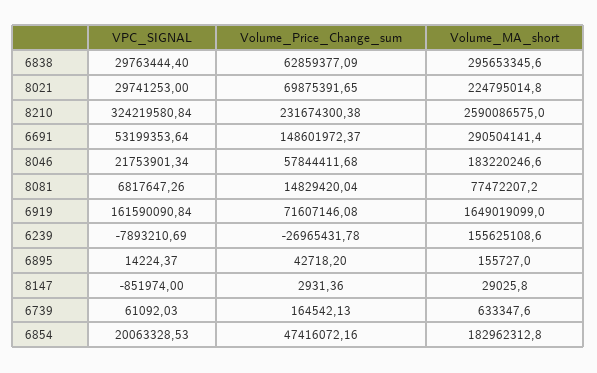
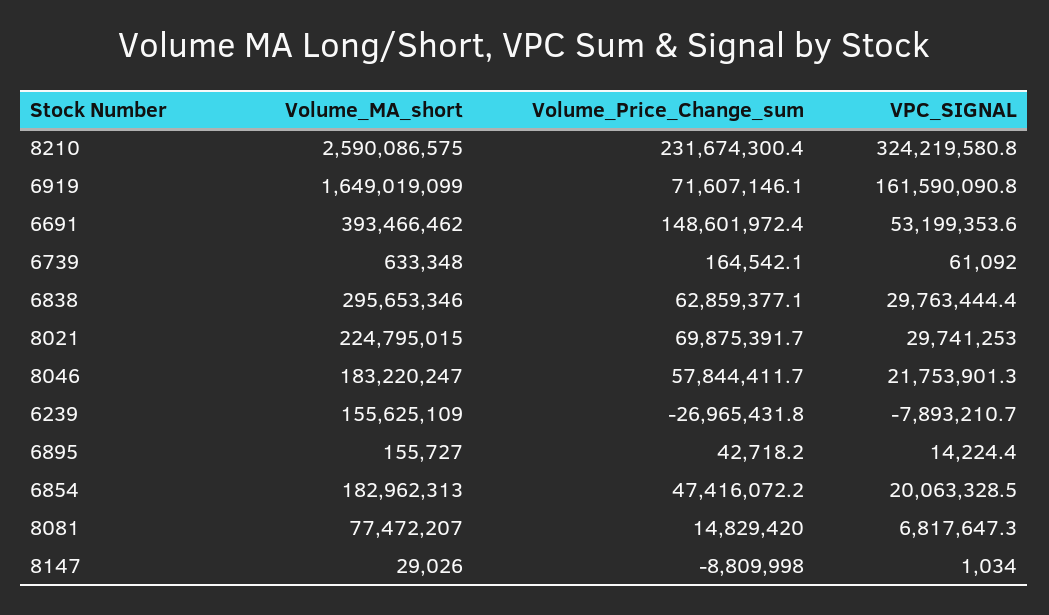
  {
    "VPC_SIGNAL": {
      "6838": 29763444.4,
      "8021": 29741253,
      "8210": 324219580.84,
      "6691": 53199353.64,
      "8046": 21753901.34,
      "8081": 6817647.26,
      "6919": 161590090.84,
      "6239": -7893210.69,
      "6895": 14224.37,
-     "8147": -851974,
+     "8147": 1034,
      "6739": 61092.03,
      "6854": 20063328.53
    },
    "Volume_Price_Change_sum": {
      "6838": 62859377.09,
      "8021": 69875391.65,
      "8210": 231674300.38,
      "6691": 148601972.37,
      "8046": 57844411.68,
      "8081": 14829420.04,
      "6919": 71607146.08,
      "6239": -26965431.78,
      "6895": 42718.2,
-     "8147": 2931.36,
+     "8147": -8809998,
      "6739": 164542.13,
      "6854": 47416072.16
    },
    "Volume_MA_short": {
      "6838": 295653345.6,
      "8021": 224795014.8,
      "8210": 2590086575,
-     "6691": 290504141.4,
+     "6691": 393466462,
      "8046": 183220246.6,
      "8081": 77472207.2,
      "6919": 1649019099,
      "6239": 155625108.6,
      "6895": 155727,
      "8147": 29025.8,
      "6739": 633347.6,
      "6854": 182962312.8
    }
  }

